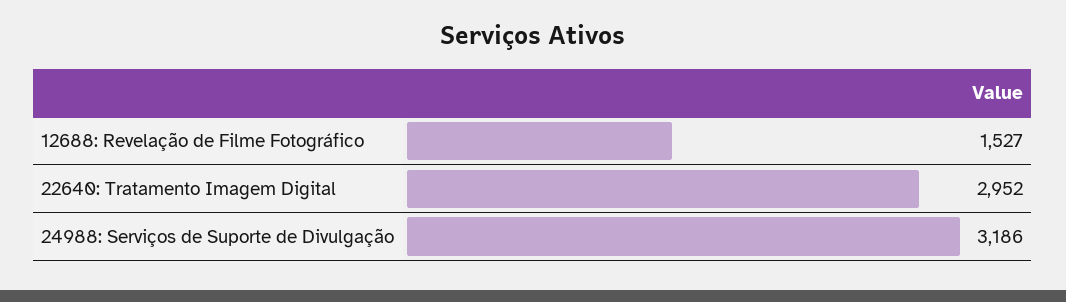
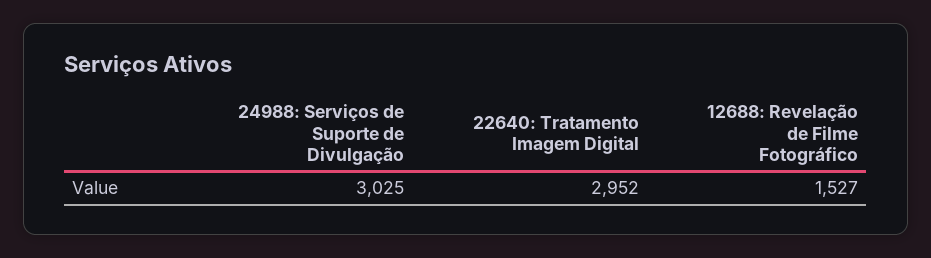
  {
    "12688: Revelação de Filme Fotográfico": 1527,
    "22640: Tratamento Imagem Digital": 2952,
-   "24988: Serviços de Suporte de Divulgação": 3186
+   "24988: Serviços de Suporte de Divulgação": 3025
  }

